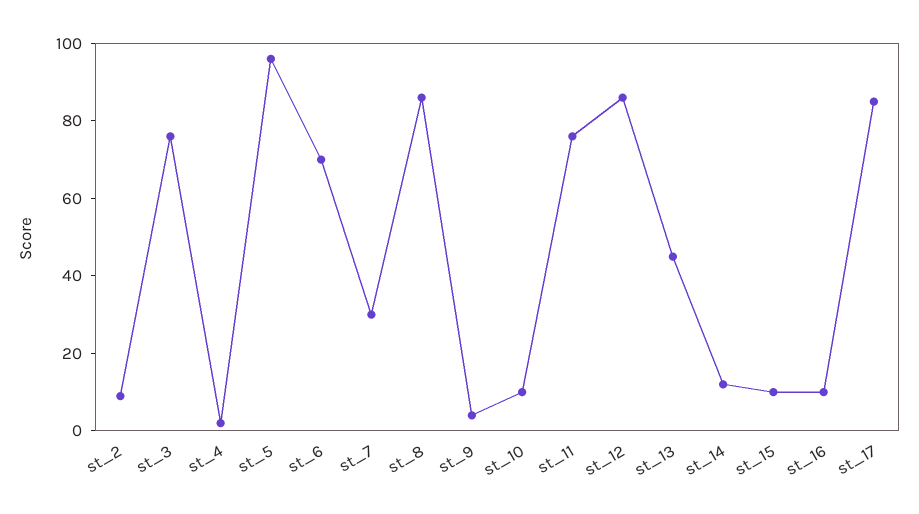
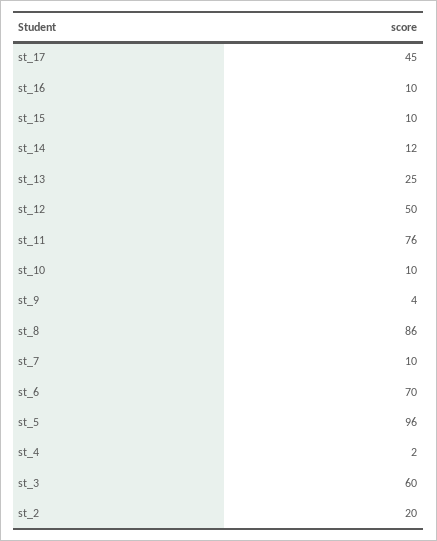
  {
-   "st_2": 10,
+   "st_2": 20,
-   "st_3": 75,
+   "st_3": 60,
    "st_4": 2,
    "st_5": 96,
    "st_6": 70,
-   "st_7": 30,
+   "st_7": 10,
    "st_8": 86,
    "st_9": 4,
    "st_10": 10,
    "st_11": 76,
-   "st_12": 85,
+   "st_12": 50,
-   "st_13": 45,
+   "st_13": 25,
    "st_14": 12,
    "st_15": 10,
    "st_16": 10,
-   "st_17": 85
+   "st_17": 45
  }

